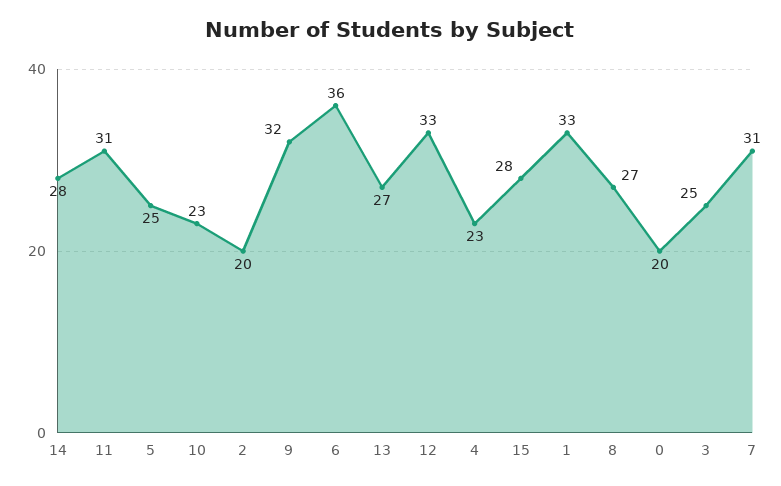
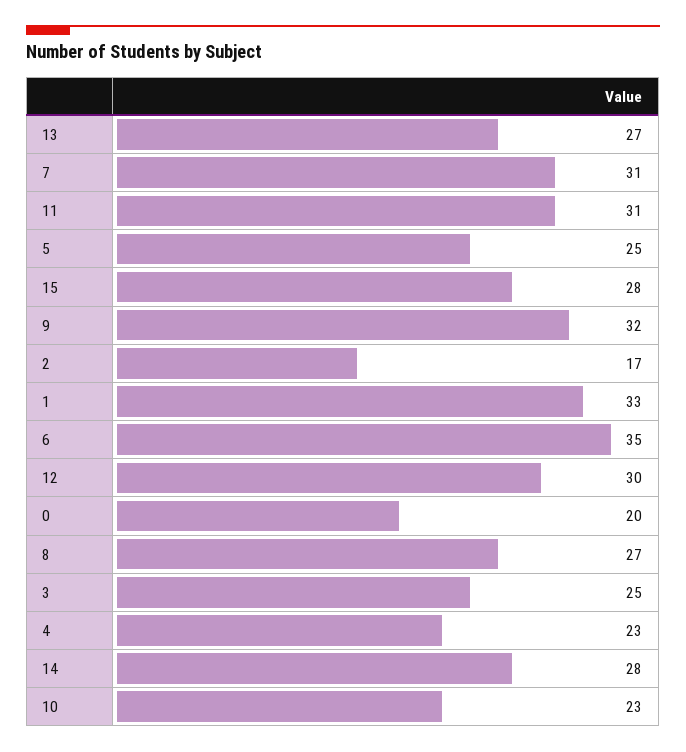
  {
    "14": 28,
    "11": 31,
    "5": 25,
    "10": 23,
-   "2": 20,
+   "2": 17,
    "9": 32,
-   "6": 36,
+   "6": 35,
    "13": 27,
-   "12": 33,
+   "12": 30,
    "4": 23,
    "15": 28,
    "1": 33,
    "8": 27,
    "0": 20,
    "3": 25,
    "7": 31
  }

